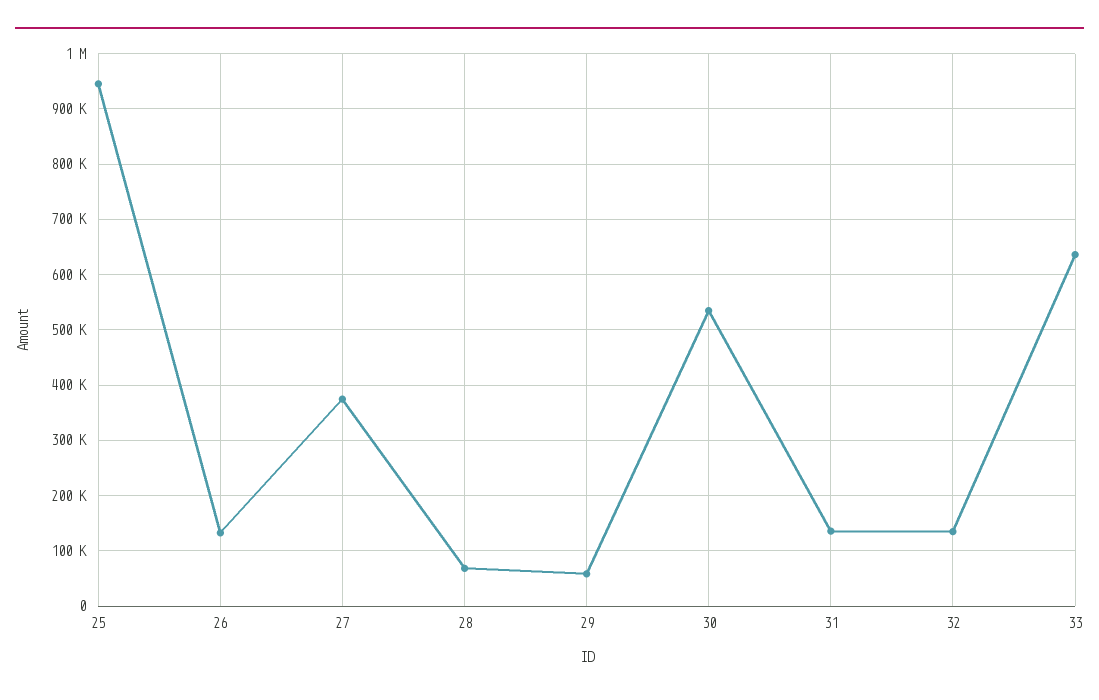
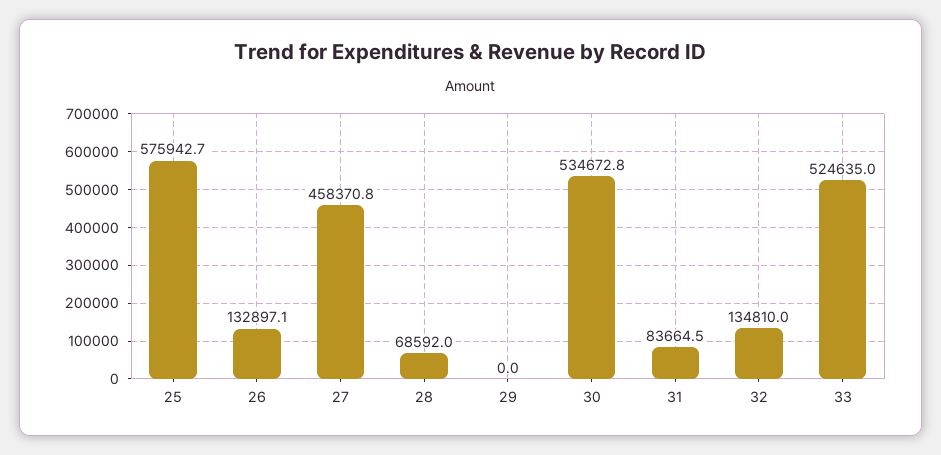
  {
-   "25": 940000,
+   "25": 575942.7,
    "26": 132897.1,
-   "27": 380000,
+   "27": 458370.8,
    "28": 68592,
-   "29": 60000,
+   "29": 0,
    "30": 534672.8,
-   "31": 140000,
+   "31": 83664.5,
    "32": 134810,
-   "33": 640000
+   "33": 524635
  }

